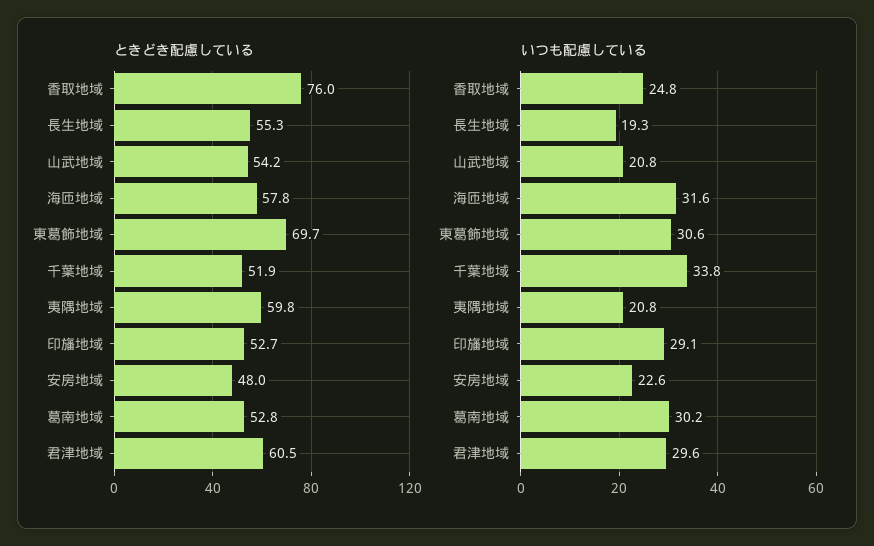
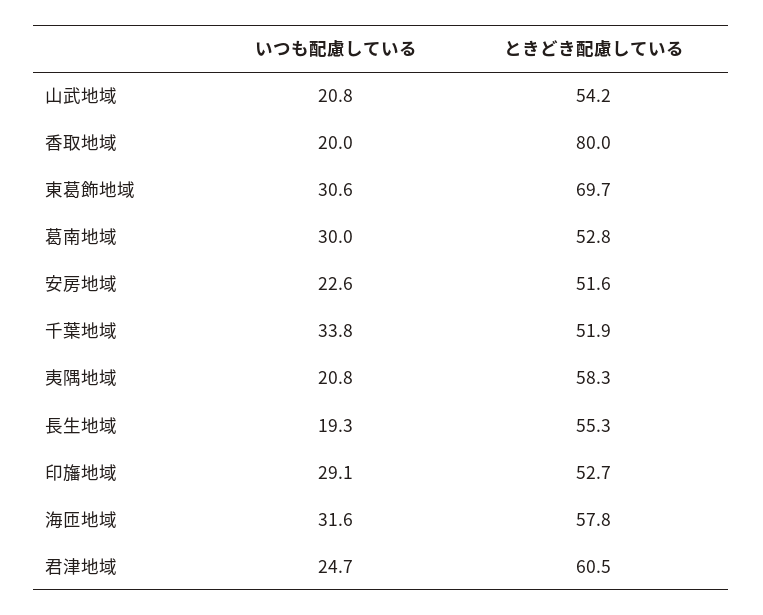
  {
    "ときどき配慮している": {
-     "香取地域": 76,
+     "香取地域": 80,
      "長生地域": 55.3,
      "山武地域": 54.2,
      "海匝地域": 57.8,
      "東葛飾地域": 69.7,
      "千葉地域": 51.9,
-     "夷隅地域": 59.8,
+     "夷隅地域": 58.3,
      "印旛地域": 52.7,
-     "安房地域": 48,
+     "安房地域": 51.6,
      "葛南地域": 52.8,
      "君津地域": 60.5
    },
    "いつも配慮している": {
-     "香取地域": 24.8,
+     "香取地域": 20,
      "長生地域": 19.3,
      "山武地域": 20.8,
      "海匝地域": 31.6,
      "東葛飾地域": 30.6,
      "千葉地域": 33.8,
      "夷隅地域": 20.8,
      "印旛地域": 29.1,
      "安房地域": 22.6,
-     "葛南地域": 30.2,
+     "葛南地域": 30,
-     "君津地域": 29.6
+     "君津地域": 24.7
    }
  }

